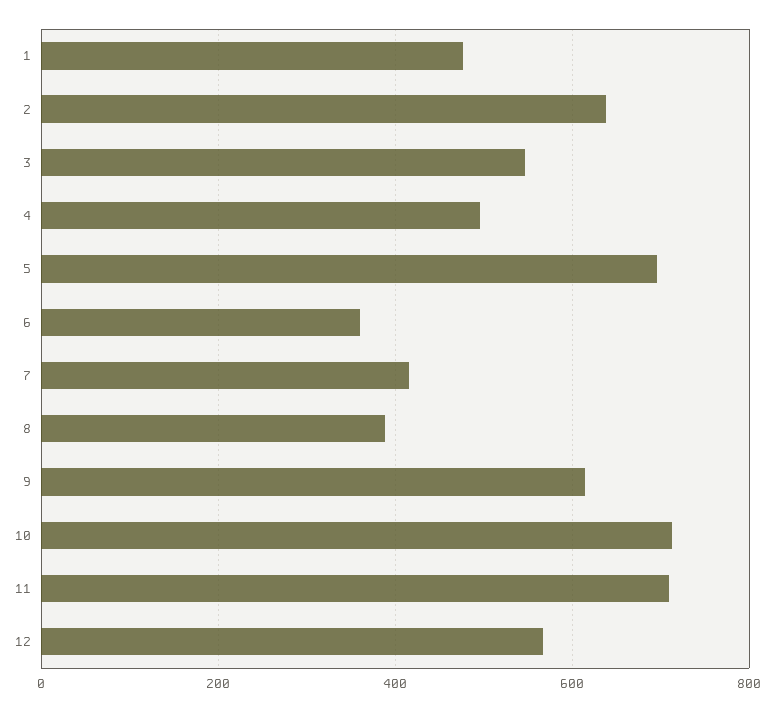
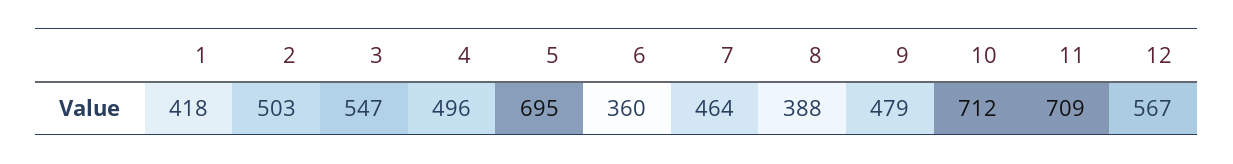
  {
-   "1": 480,
+   "1": 418,
-   "2": 640,
+   "2": 503,
    "3": 547,
    "4": 496,
    "5": 695,
    "6": 360,
-   "7": 420,
+   "7": 464,
    "8": 388,
-   "9": 620,
+   "9": 479,
    "10": 712,
    "11": 709,
    "12": 567
  }

